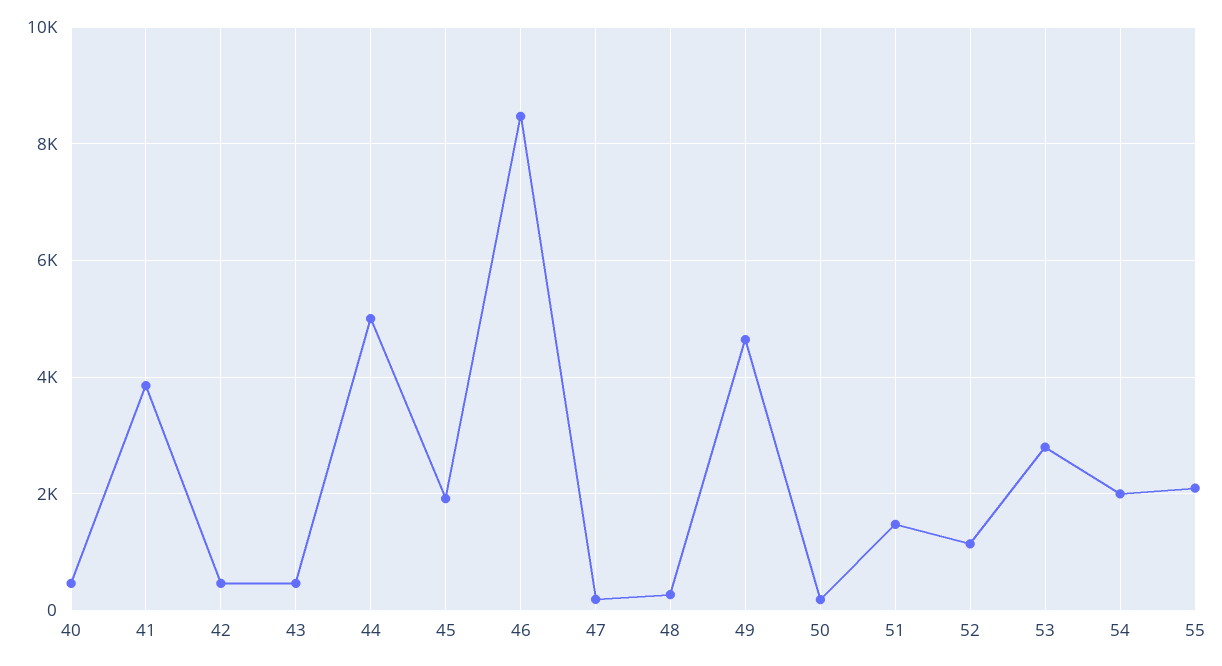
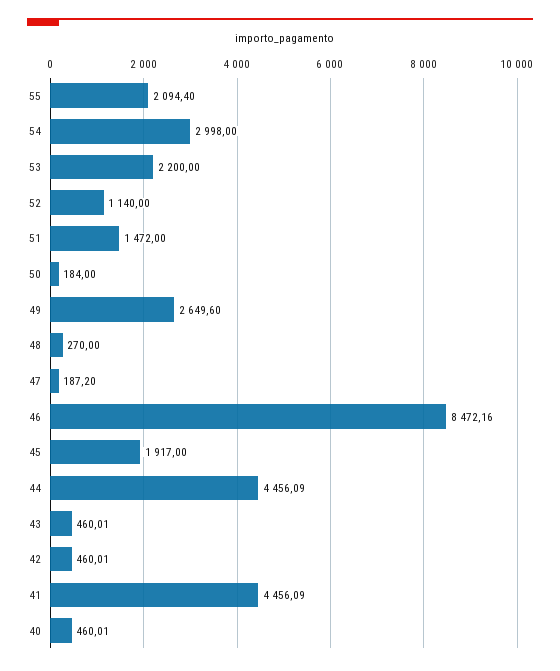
  {
    "40": 460.01,
-   "41": 3800,
+   "41": 4456.09,
    "42": 460.01,
    "43": 460.01,
-   "44": 5000,
+   "44": 4456.09,
    "45": 1917,
    "46": 8472.16,
    "47": 187.2,
    "48": 270,
-   "49": 4600,
+   "49": 2649.6,
    "50": 184,
    "51": 1472,
    "52": 1140,
-   "53": 2800,
+   "53": 2200,
-   "54": 2000,
+   "54": 2998,
    "55": 2094.4
  }

